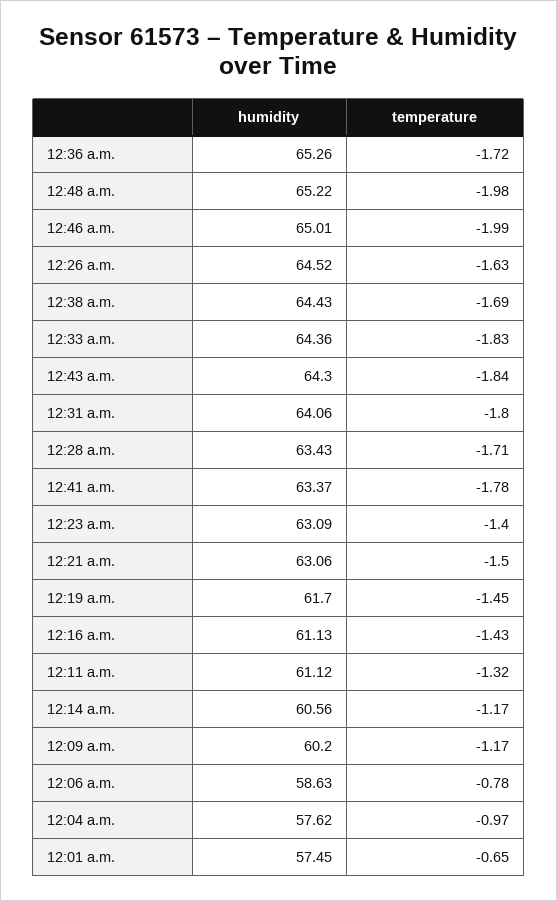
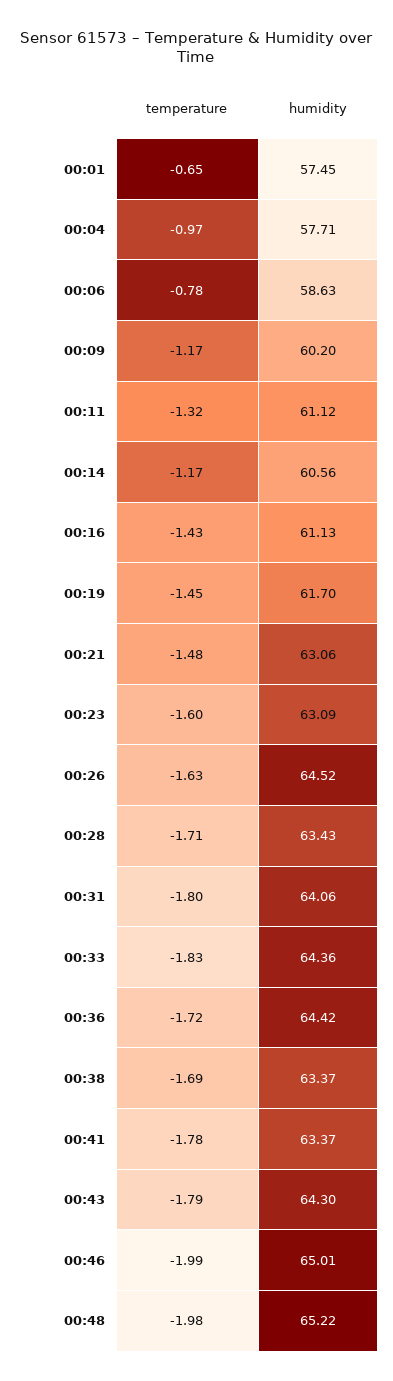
  {
    "humidity": {
-     "12:36 a.m.": 65.26,
+     "12:36 a.m.": 64.42,
      "12:48 a.m.": 65.22,
      "12:46 a.m.": 65.01,
      "12:26 a.m.": 64.52,
-     "12:38 a.m.": 64.43,
+     "12:38 a.m.": 63.37,
      "12:33 a.m.": 64.36,
      "12:43 a.m.": 64.3,
      "12:31 a.m.": 64.06,
      "12:28 a.m.": 63.43,
      "12:41 a.m.": 63.37,
      "12:23 a.m.": 63.09,
      "12:21 a.m.": 63.06,
      "12:19 a.m.": 61.7,
      "12:16 a.m.": 61.13,
      "12:11 a.m.": 61.12,
      "12:14 a.m.": 60.56,
      "12:09 a.m.": 60.2,
      "12:06 a.m.": 58.63,
-     "12:04 a.m.": 57.62,
+     "12:04 a.m.": 57.71,
      "12:01 a.m.": 57.45
    },
    "temperature": {
      "12:36 a.m.": -1.72,
      "12:48 a.m.": -1.98,
      "12:46 a.m.": -1.99,
      "12:26 a.m.": -1.63,
      "12:38 a.m.": -1.69,
      "12:33 a.m.": -1.83,
-     "12:43 a.m.": -1.84,
+     "12:43 a.m.": -1.79,
      "12:31 a.m.": -1.8,
      "12:28 a.m.": -1.71,
      "12:41 a.m.": -1.78,
-     "12:23 a.m.": -1.4,
+     "12:23 a.m.": -1.6,
-     "12:21 a.m.": -1.5,
+     "12:21 a.m.": -1.48,
      "12:19 a.m.": -1.45,
      "12:16 a.m.": -1.43,
      "12:11 a.m.": -1.32,
      "12:14 a.m.": -1.17,
      "12:09 a.m.": -1.17,
      "12:06 a.m.": -0.78,
      "12:04 a.m.": -0.97,
      "12:01 a.m.": -0.65
    }
  }

